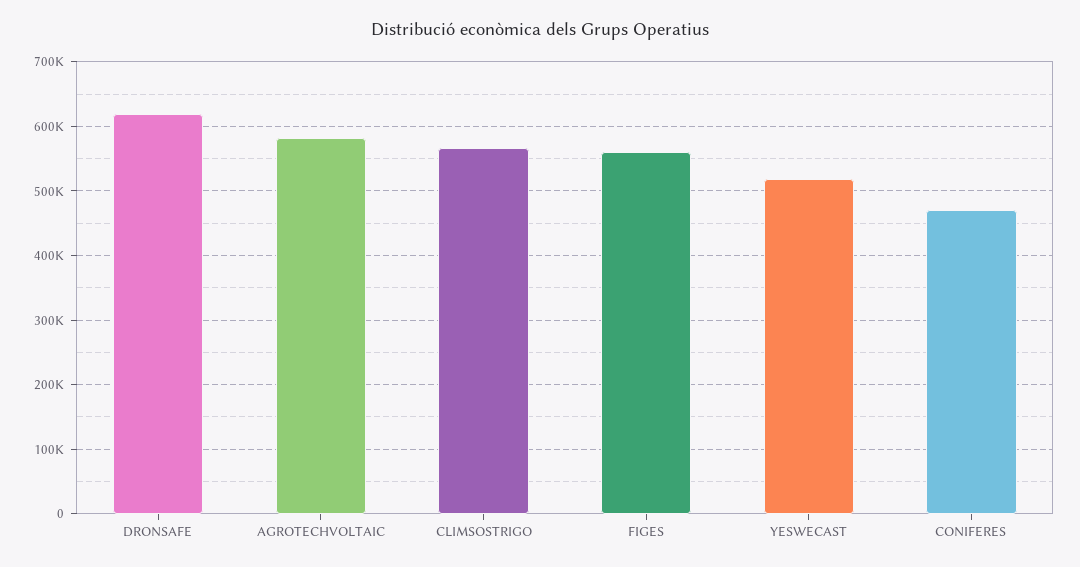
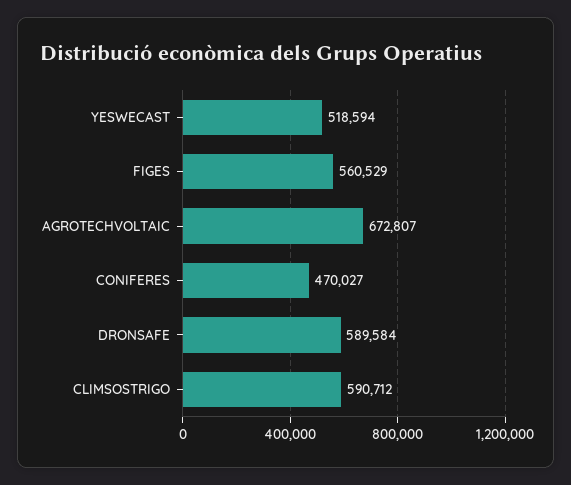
  {
-   "DRONSAFE": 620000,
+   "DRONSAFE": 589584,
-   "AGROTECHVOLTAIC": 580000,
+   "AGROTECHVOLTAIC": 672807,
-   "CLIMSOSTRIGO": 570000,
+   "CLIMSOSTRIGO": 590712,
    "FIGES": 560529,
    "YESWECAST": 518594,
    "CONIFERES": 470027
  }

